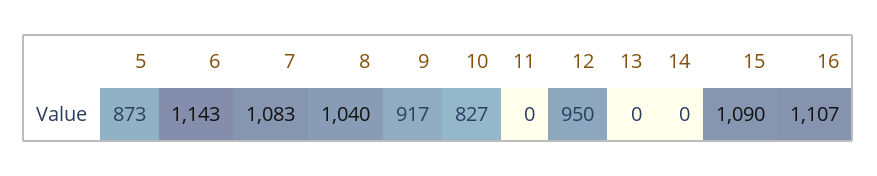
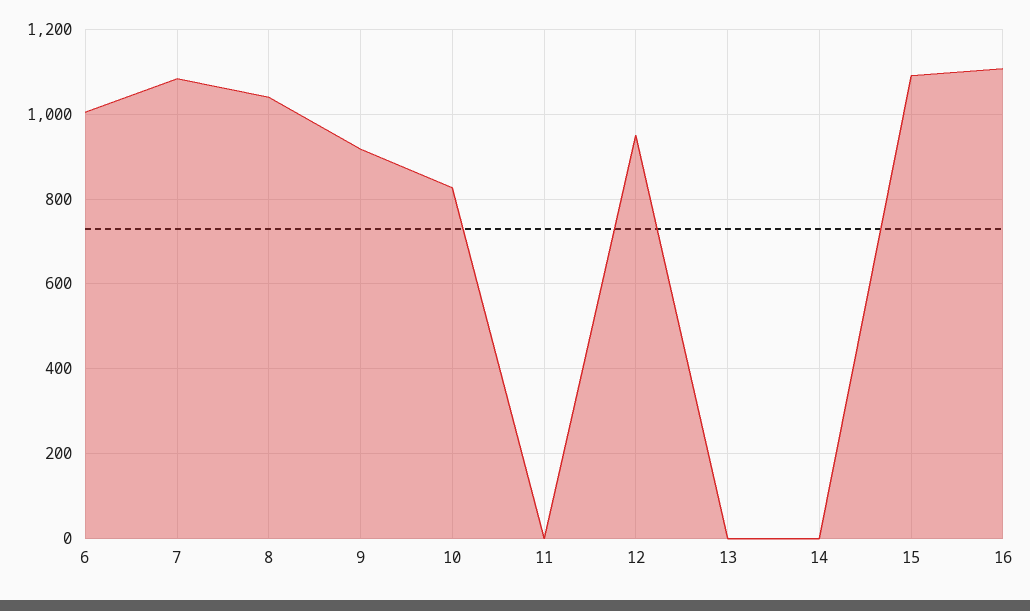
  {
-   "5": 873,
-   "6": 1143,
+   "6": 1000,
    "7": 1083,
    "8": 1040,
    "9": 917,
    "10": 827,
    "11": 0,
    "12": 950,
    "13": 0,
    "14": 0,
    "15": 1090,
    "16": 1107
  }

